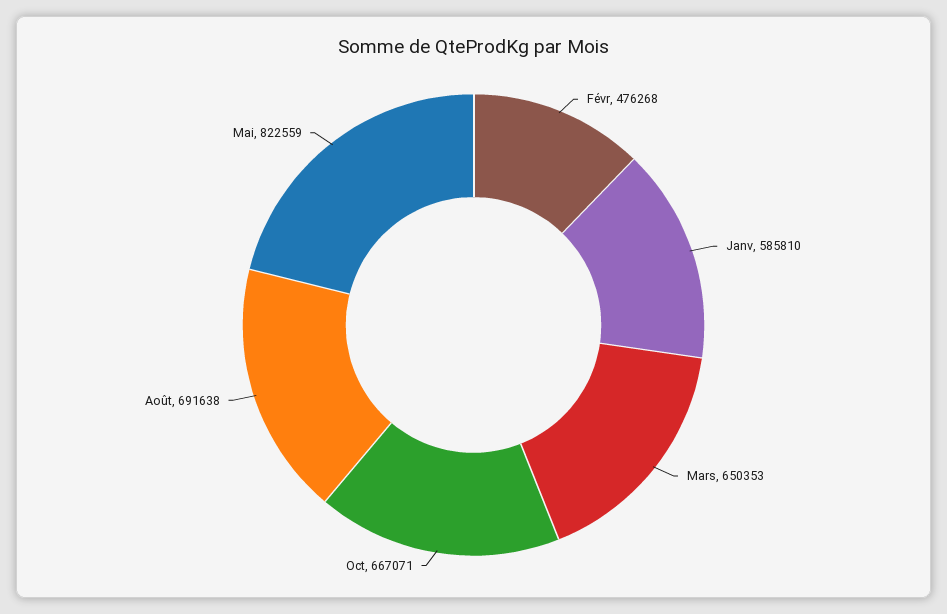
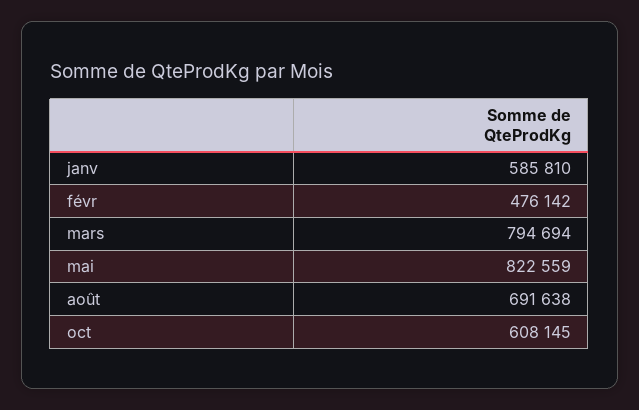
  {
-   "Févr": 476268,
+   "Févr": 476142,
    "Janv": 585810,
-   "Mars": 650353,
+   "Mars": 794694,
-   "Oct": 667071,
+   "Oct": 608145,
    "Août": 691638,
    "Mai": 822559
  }

